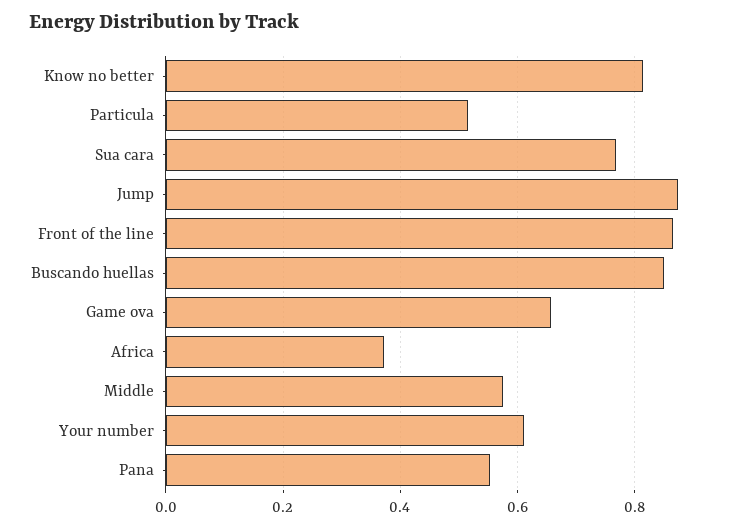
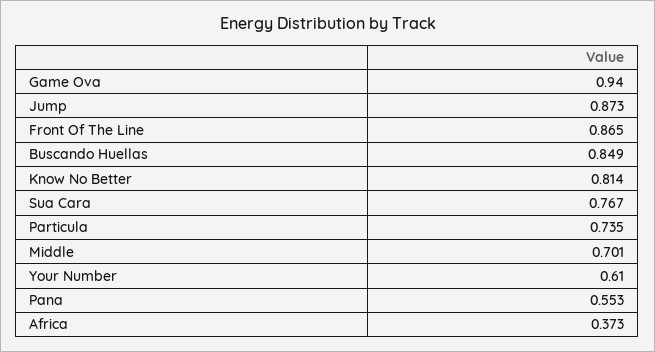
  {
    "Know no better": 0.814,
-   "Particula": 0.52,
+   "Particula": 0.735,
    "Sua cara": 0.767,
    "Jump": 0.873,
    "Front of the line": 0.865,
    "Buscando huellas": 0.849,
-   "Game ova": 0.66,
+   "Game ova": 0.94,
    "Africa": 0.373,
-   "Middle": 0.58,
+   "Middle": 0.701,
    "Your number": 0.61,
    "Pana": 0.553
  }

